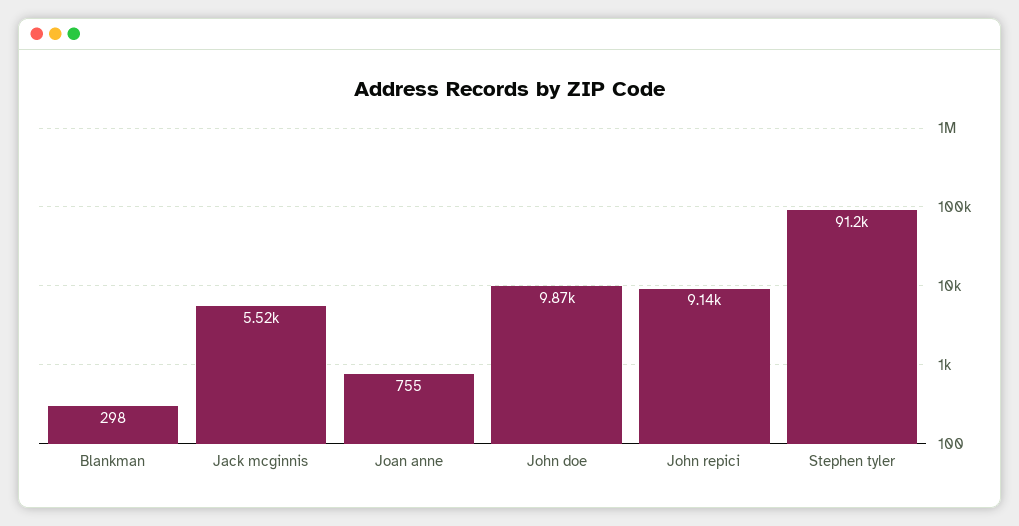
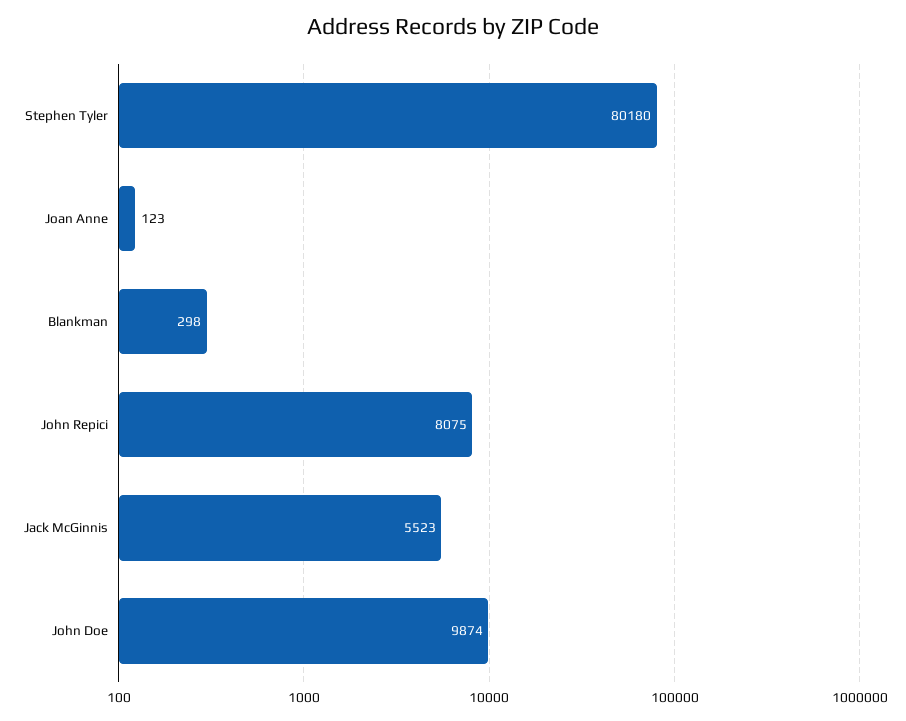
  {
    "Blankman": 298,
    "Jack mcginnis": 5523,
-   "Joan anne": 755,
+   "Joan anne": 123,
    "John doe": 9874,
-   "John repici": 9140,
+   "John repici": 8075,
-   "Stephen tyler": 91200
+   "Stephen tyler": 80180
  }

